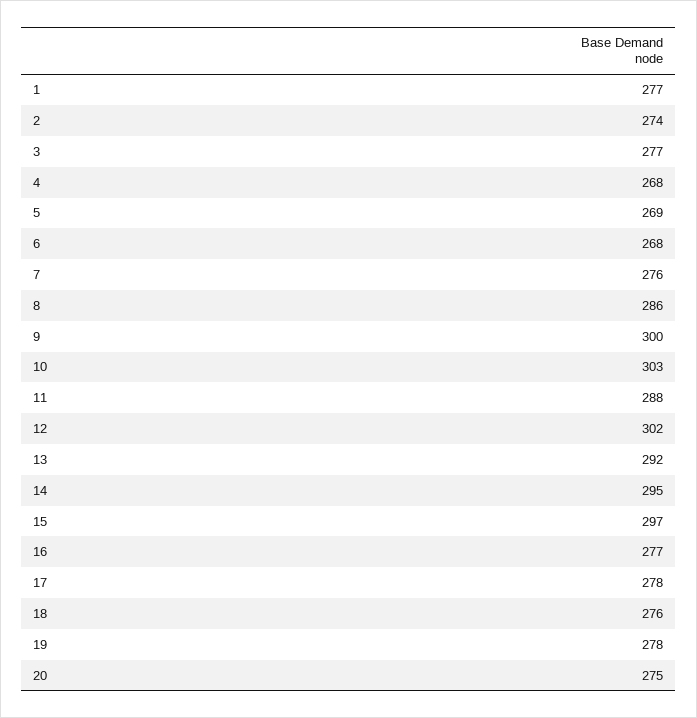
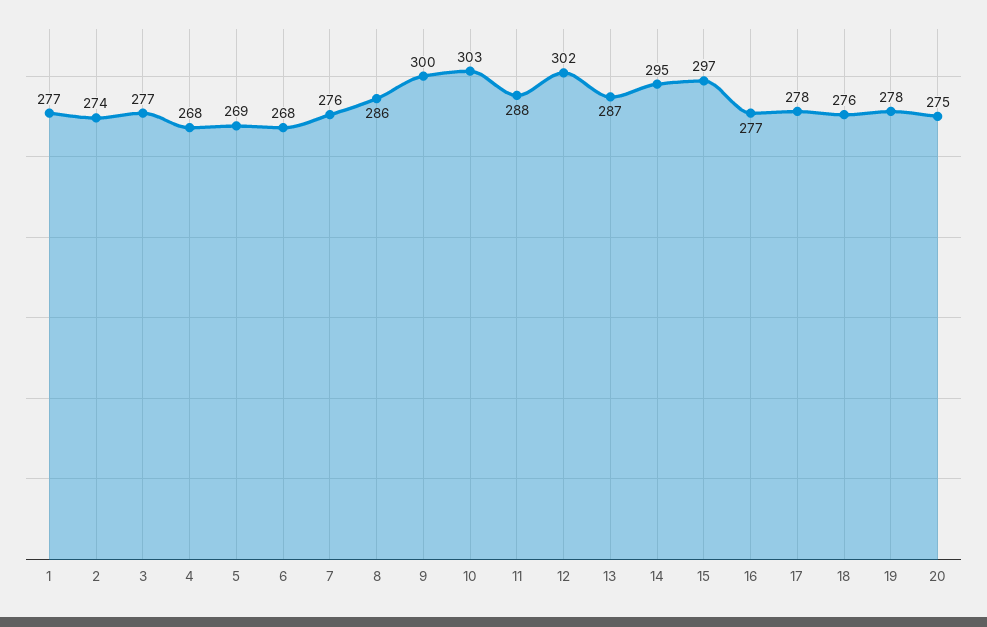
  {
    "1": 277,
    "2": 274,
    "3": 277,
    "4": 268,
    "5": 269,
    "6": 268,
    "7": 276,
    "8": 286,
    "9": 300,
    "10": 303,
    "11": 288,
    "12": 302,
-   "13": 292,
+   "13": 287,
    "14": 295,
    "15": 297,
    "16": 277,
    "17": 278,
    "18": 276,
    "19": 278,
    "20": 275
  }

